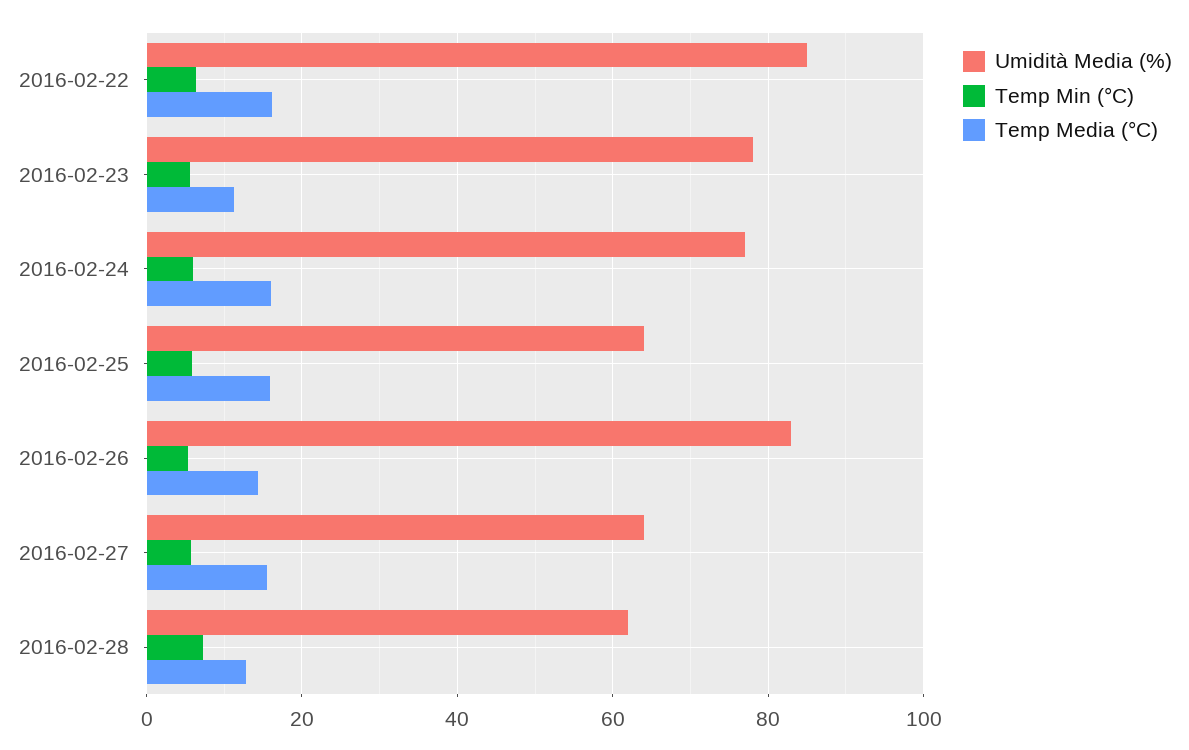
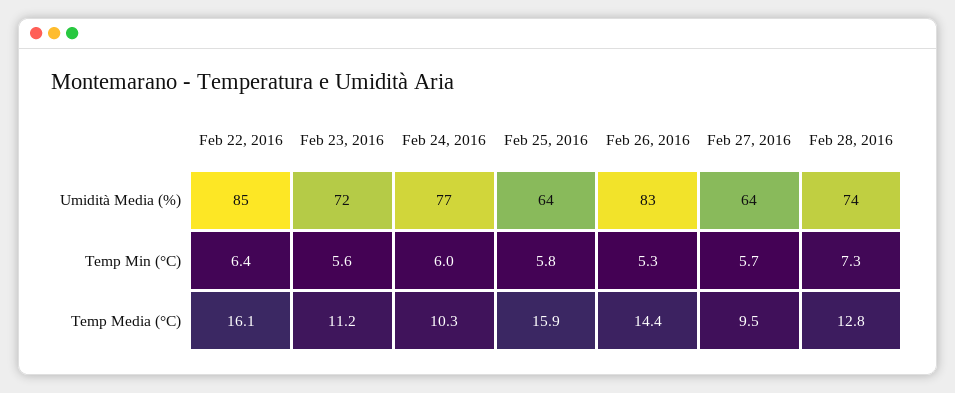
  {
    "Umidità Media (%)": {
      "2016-02-22": 85,
-     "2016-02-23": 78,
+     "2016-02-23": 72,
      "2016-02-24": 77,
      "2016-02-25": 64,
      "2016-02-26": 83,
      "2016-02-27": 64,
-     "2016-02-28": 62
+     "2016-02-28": 74
    },
    "Temp Min (°C)": {
      "2016-02-22": 6.4,
      "2016-02-23": 5.6,
      "2016-02-24": 6,
      "2016-02-25": 5.8,
      "2016-02-26": 5.3,
      "2016-02-27": 5.7,
      "2016-02-28": 7.3
    },
    "Temp Media (°C)": {
      "2016-02-22": 16.1,
      "2016-02-23": 11.2,
-     "2016-02-24": 16,
+     "2016-02-24": 10.3,
      "2016-02-25": 15.9,
      "2016-02-26": 14.4,
-     "2016-02-27": 16,
+     "2016-02-27": 9.5,
      "2016-02-28": 12.8
    }
  }

